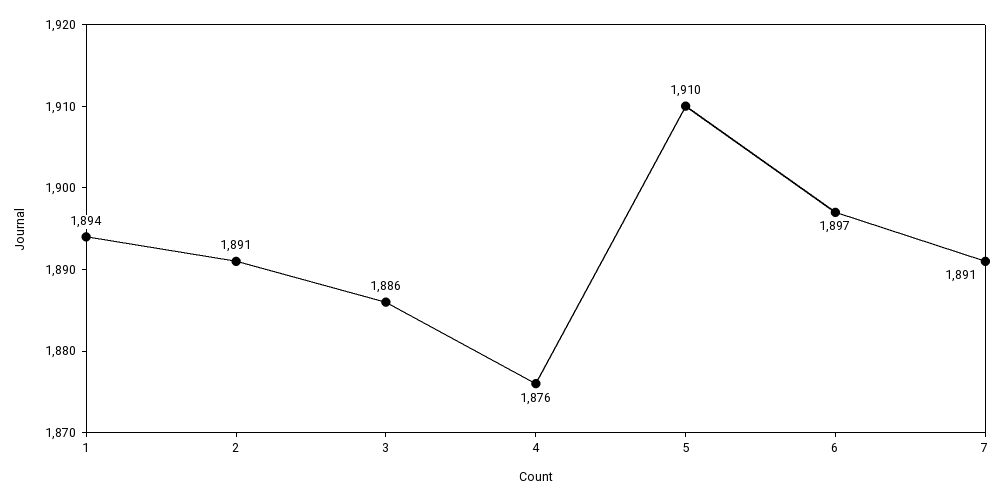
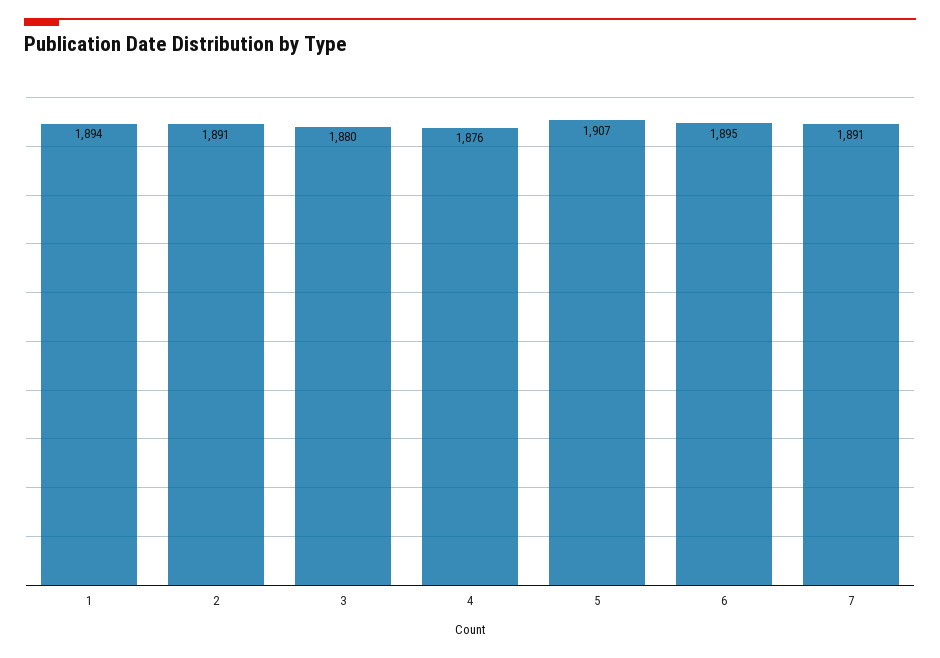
  {
    "1": 1894,
    "2": 1891,
-   "3": 1886,
+   "3": 1880,
    "4": 1876,
-   "5": 1910,
+   "5": 1907,
-   "6": 1897,
+   "6": 1895,
    "7": 1891
  }

